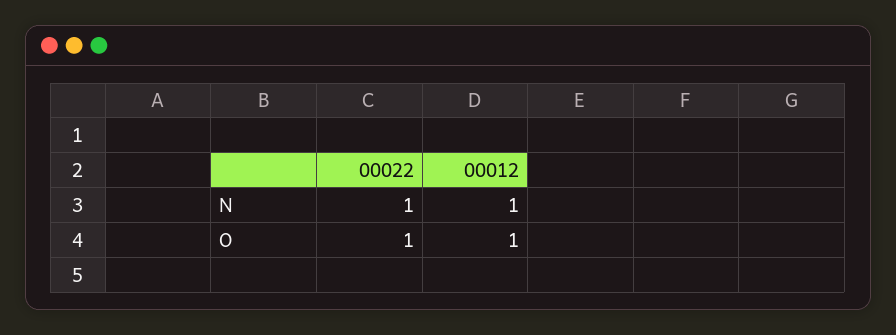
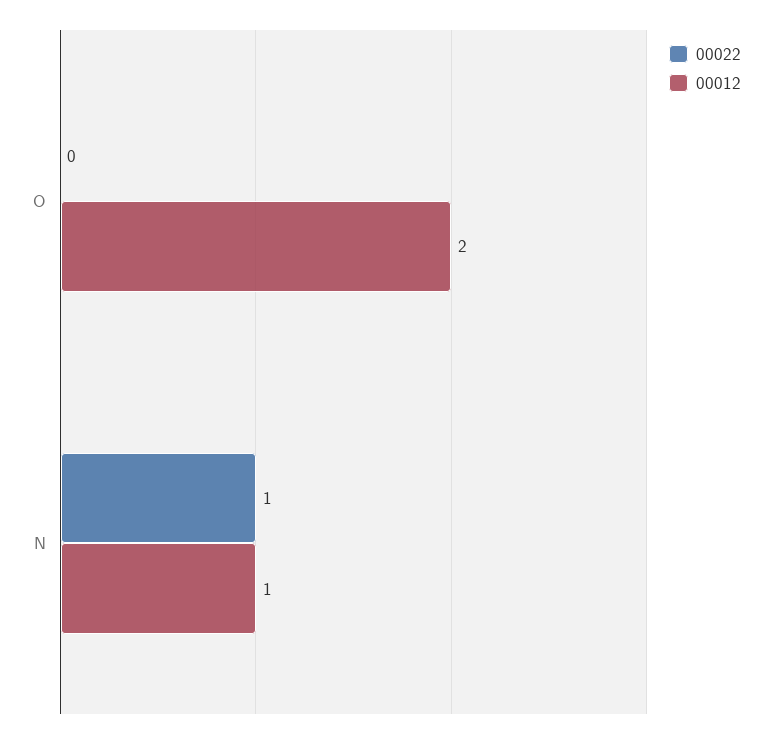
  {
    "00022": {
      "N": 1,
-     "O": 1
+     "O": 0
    },
    "00012": {
      "N": 1,
-     "O": 1
+     "O": 2
    }
  }

